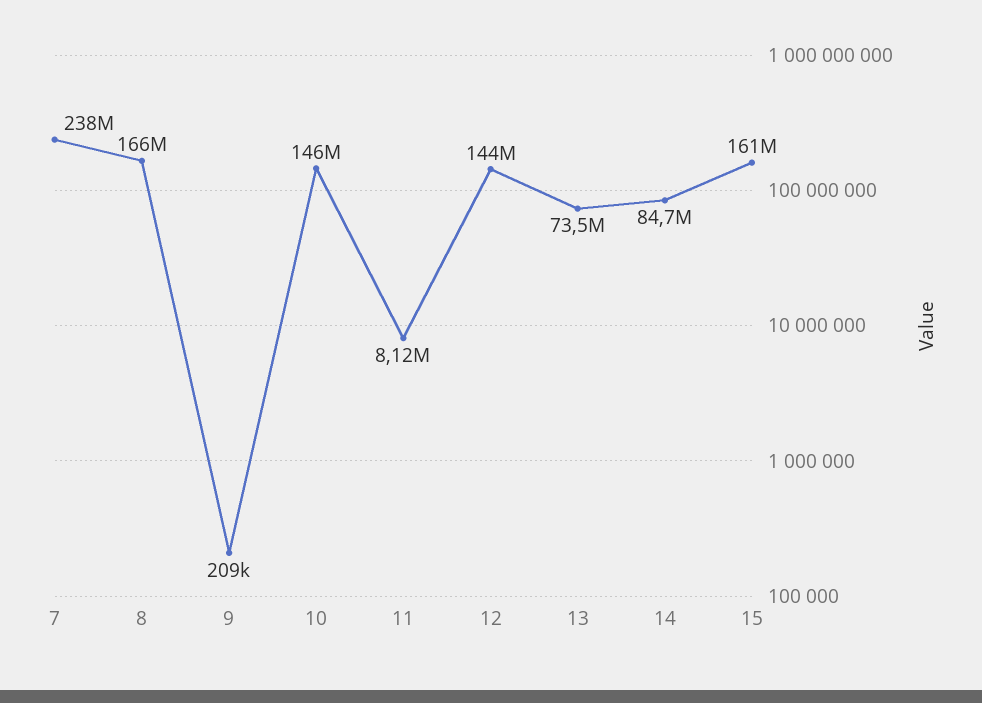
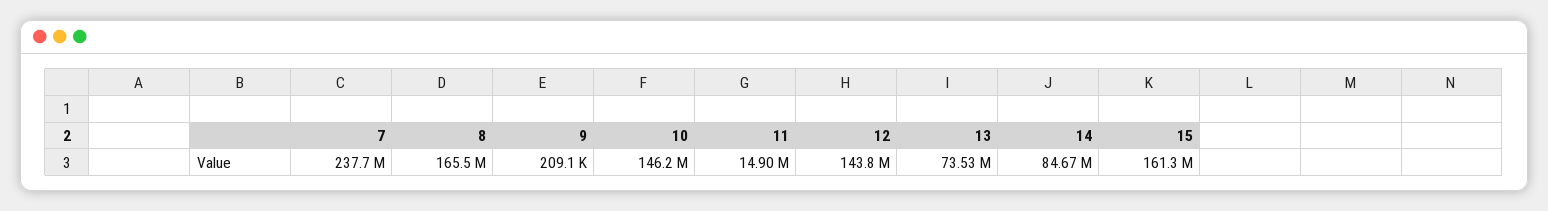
  {
    "7": 237700000,
    "8": 165500000,
    "9": 209100,
    "10": 146200000,
-   "11": 8120000,
+   "11": 14900000,
    "12": 143800000,
    "13": 73530000,
    "14": 84670000,
    "15": 161300000
  }

